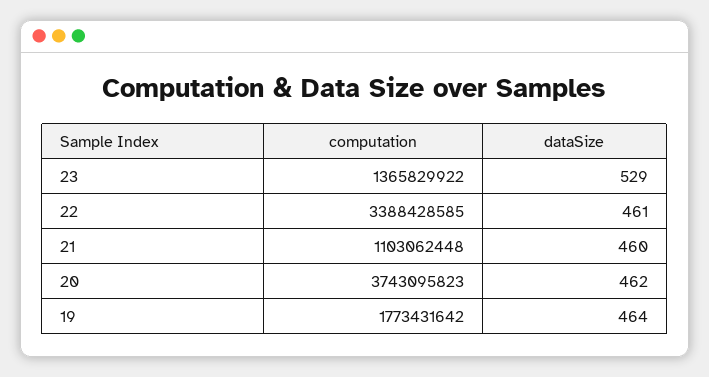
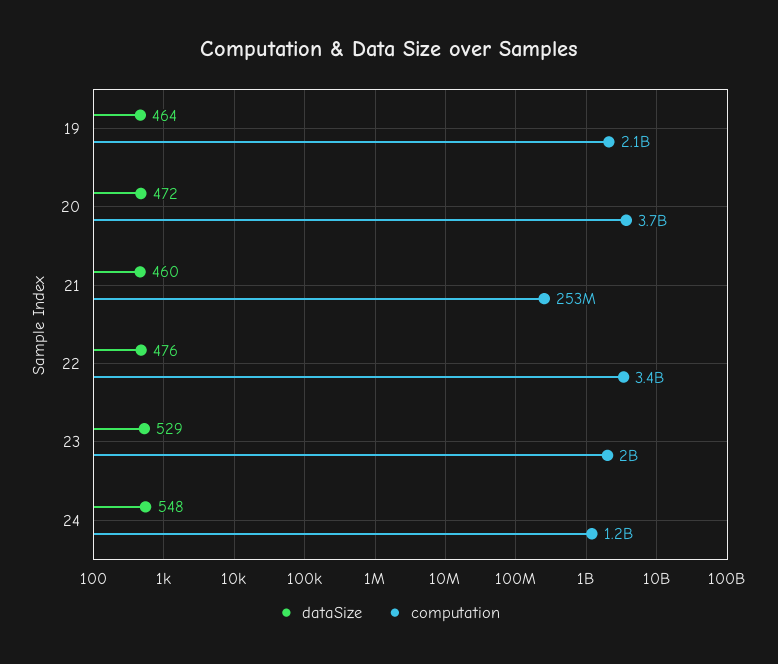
  {
    "computation": {
-     "23": 1365829922,
+     "23": 2000000000,
      "22": 3388428585,
-     "21": 1103062448,
+     "21": 253000000,
      "20": 3743095823,
-     "19": 1773431642
+     "19": 2100000000,
+     "24": 1200000000
    },
    "dataSize": {
      "23": 529,
-     "22": 461,
+     "22": 476,
      "21": 460,
-     "20": 462,
+     "20": 472,
-     "19": 464
+     "19": 464,
+     "24": 548
    }
  }

